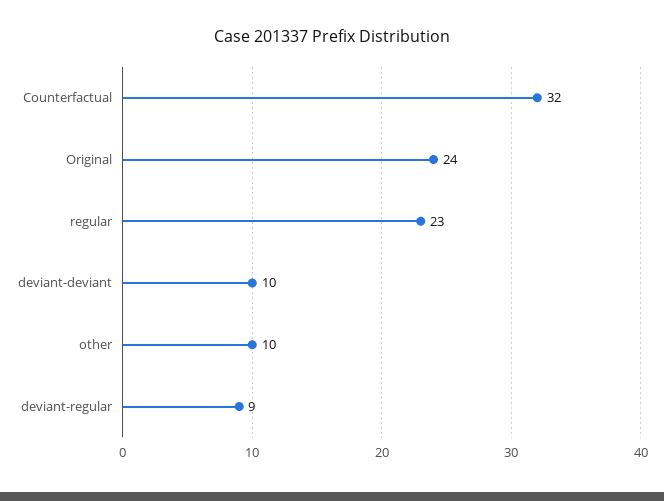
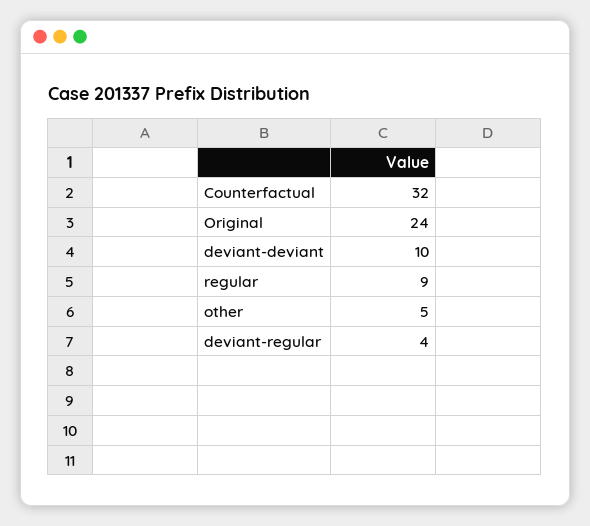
  {
    "Counterfactual": 32,
    "Original": 24,
-   "regular": 23,
+   "regular": 9,
    "deviant-deviant": 10,
-   "other": 10,
+   "other": 5,
-   "deviant-regular": 9
+   "deviant-regular": 4
  }

